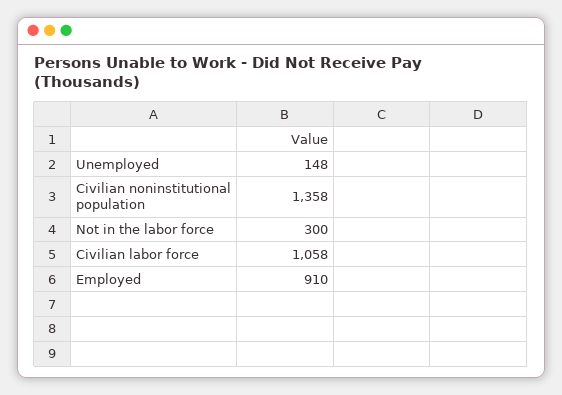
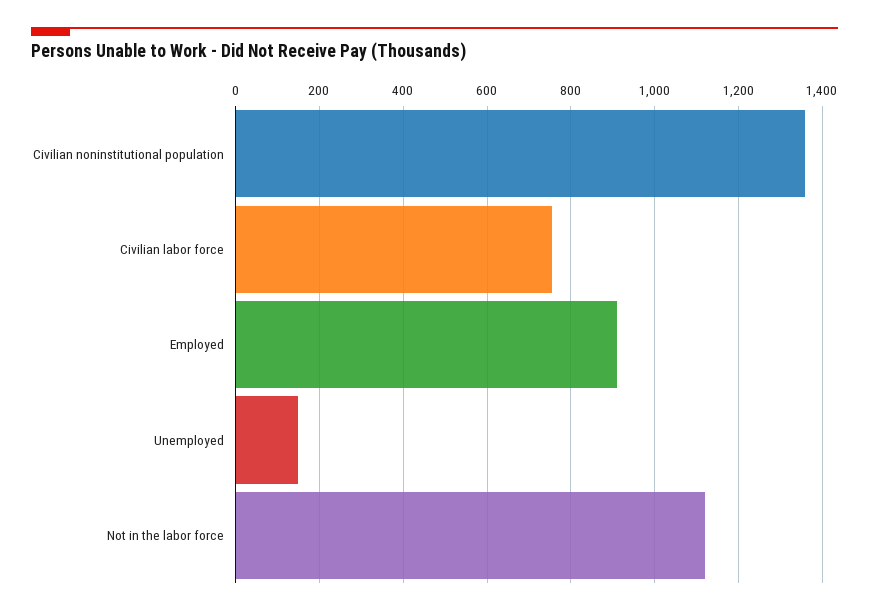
  {
    "Unemployed": 148,
    "Civilian noninstitutional population": 1358,
-   "Not in the labor force": 300,
+   "Not in the labor force": 1120,
-   "Civilian labor force": 1058,
+   "Civilian labor force": 760,
    "Employed": 910
  }

